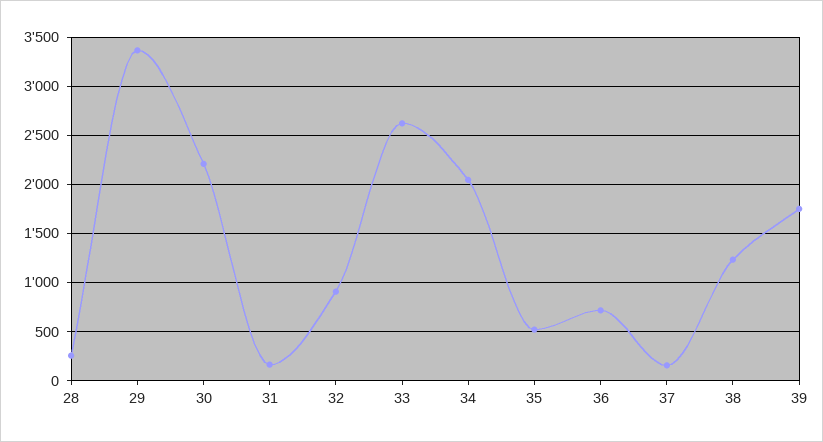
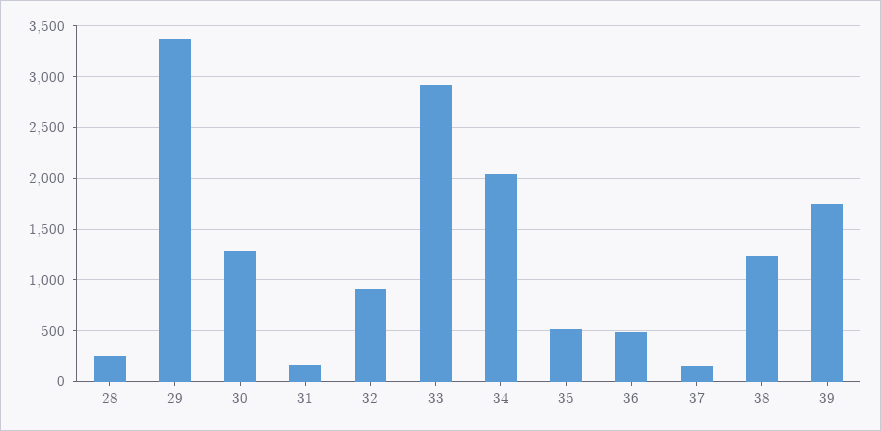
  {
    "28": 300,
    "29": 3400,
-   "30": 2200,
+   "30": 1300,
    "31": 200,
    "32": 900,
-   "33": 2600,
+   "33": 2900,
    "34": 2000,
    "35": 500,
-   "36": 700,
+   "36": 500,
    "37": 200,
    "38": 1200,
    "39": 1700
  }

